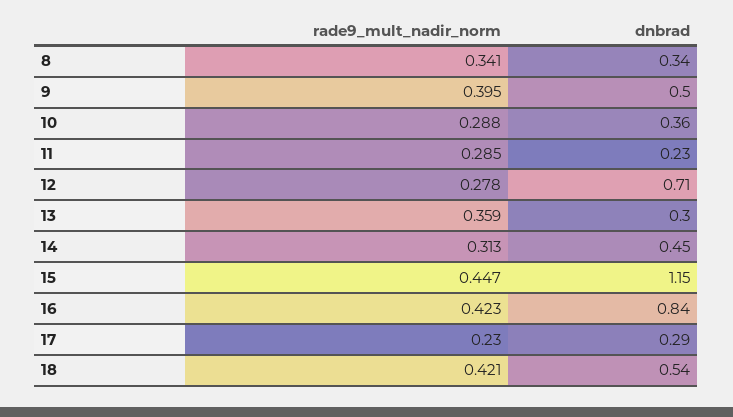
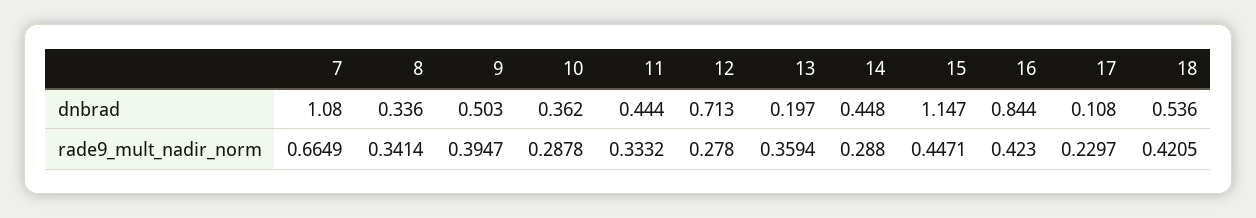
  {
    "rade9_mult_nadir_norm": {
      "8": 0.3414,
      "9": 0.3947,
      "10": 0.2878,
-     "11": 0.285,
+     "11": 0.3332,
      "12": 0.278,
      "13": 0.3594,
-     "14": 0.313,
+     "14": 0.288,
      "15": 0.4471,
      "16": 0.423,
      "17": 0.2297,
-     "18": 0.4205
+     "18": 0.4205,
+     "7": 0.6649
    },
    "dnbrad": {
      "8": 0.336,
      "9": 0.503,
      "10": 0.362,
-     "11": 0.23,
+     "11": 0.444,
      "12": 0.713,
-     "13": 0.3,
+     "13": 0.197,
      "14": 0.448,
      "15": 1.147,
      "16": 0.844,
-     "17": 0.29,
+     "17": 0.108,
-     "18": 0.536
+     "18": 0.536,
+     "7": 1.08
    }
  }

